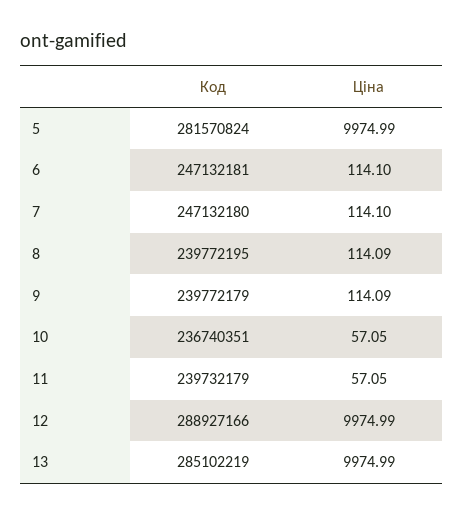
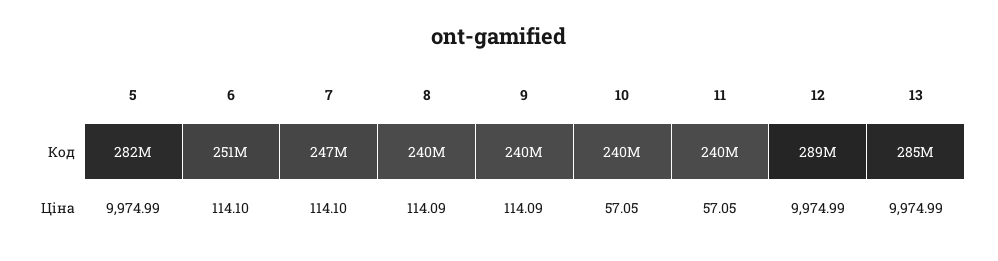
  {
    "Код": {
      "5": 281570824,
-     "6": 247132181,
+     "6": 251000000,
      "7": 247132180,
      "8": 239772195,
      "9": 239772179,
-     "10": 236740351,
+     "10": 240000000,
      "11": 239732179,
      "12": 288927166,
      "13": 285102219
    },
    "Ціна": {
      "5": 9974.99,
      "6": 114.1,
      "7": 114.1,
      "8": 114.09,
      "9": 114.09,
      "10": 57.05,
      "11": 57.05,
      "12": 9974.99,
      "13": 9974.99
    }
  }

